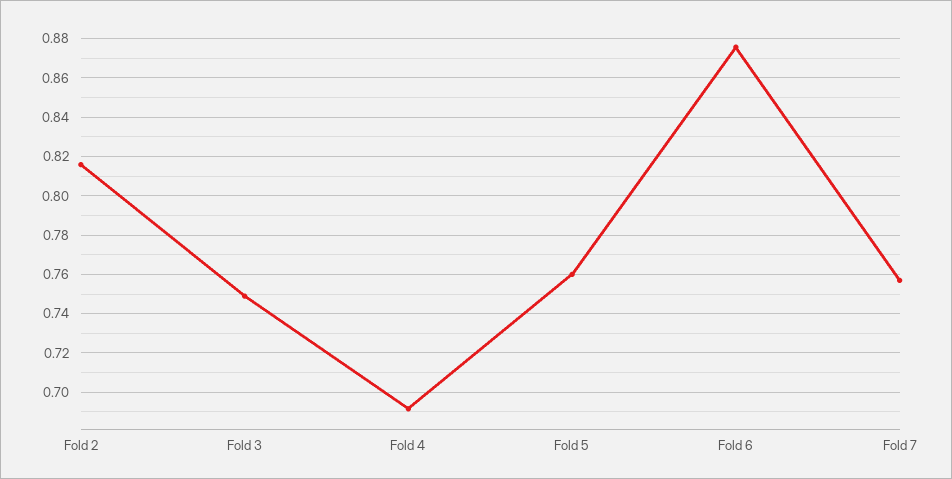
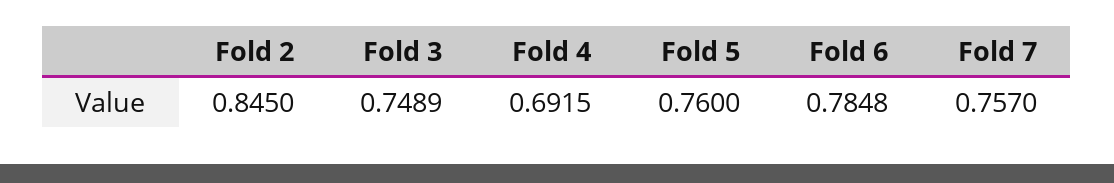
  {
-   "Fold 2": 0.815,
+   "Fold 2": 0.845,
    "Fold 3": 0.7489,
    "Fold 4": 0.6915,
    "Fold 5": 0.76,
-   "Fold 6": 0.875,
+   "Fold 6": 0.7848,
    "Fold 7": 0.757
  }

